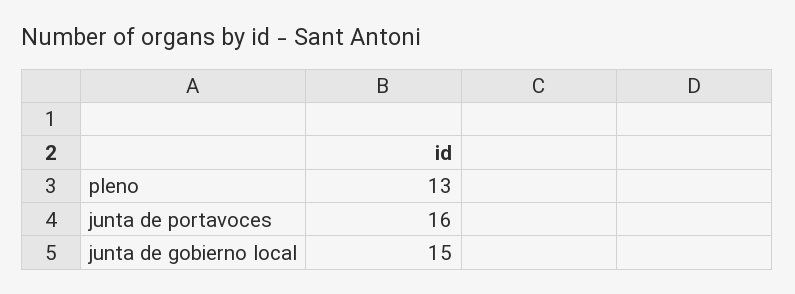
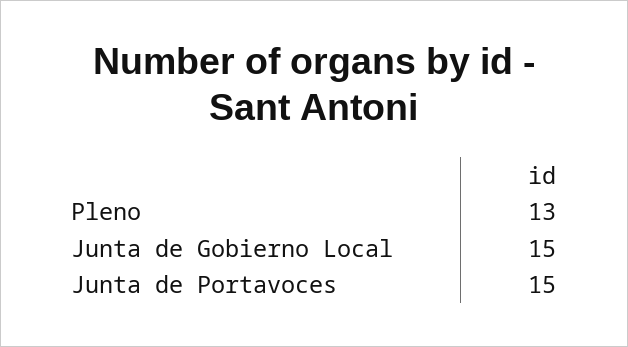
  {
    "pleno": 13,
-   "junta de portavoces": 16,
+   "junta de portavoces": 15,
    "junta de gobierno local": 15
  }

